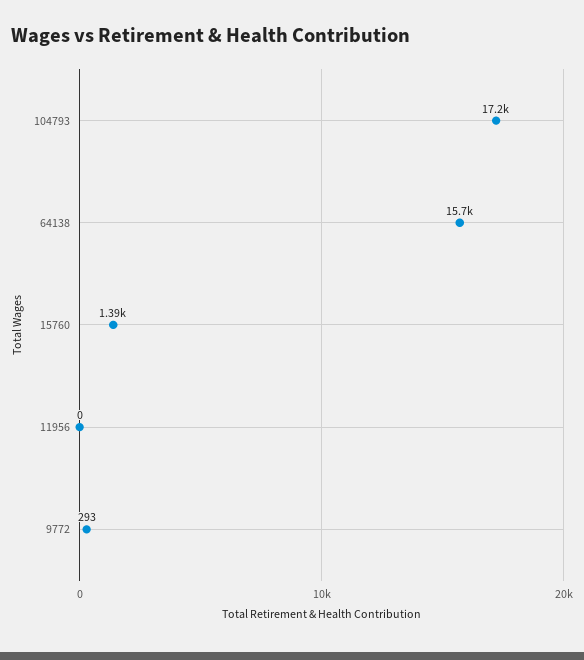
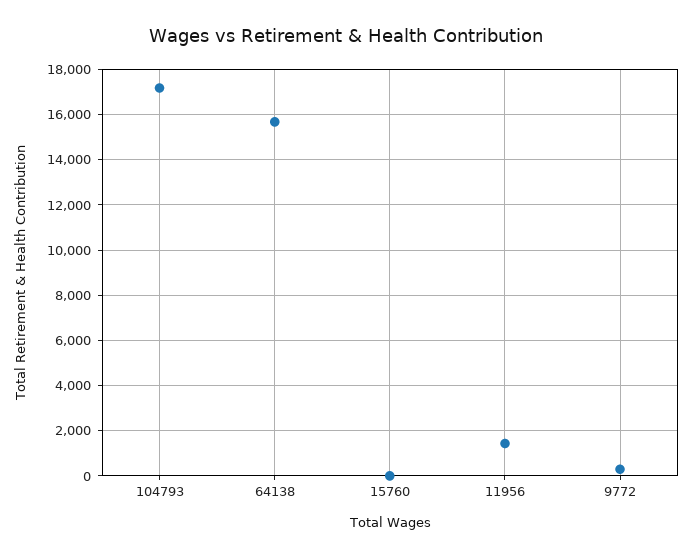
  {
    "104793": 17200,
    "64138": 15700,
-   "15760": 1390,
+   "15760": 0,
-   "11956": 0,
+   "11956": 1500,
    "9772": 293
  }

